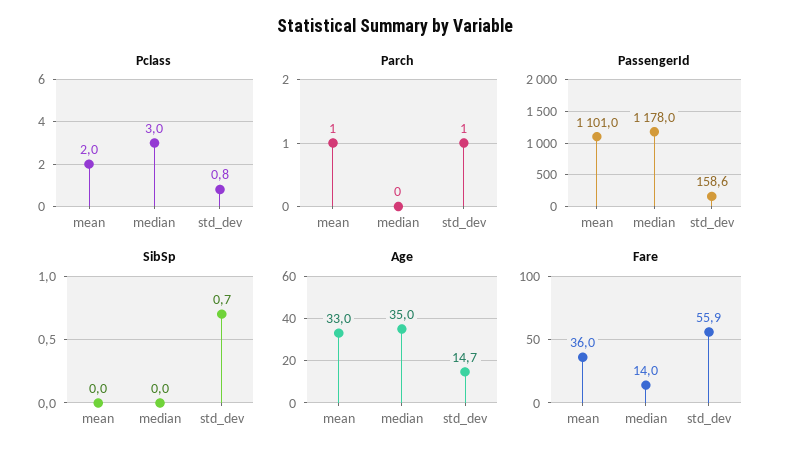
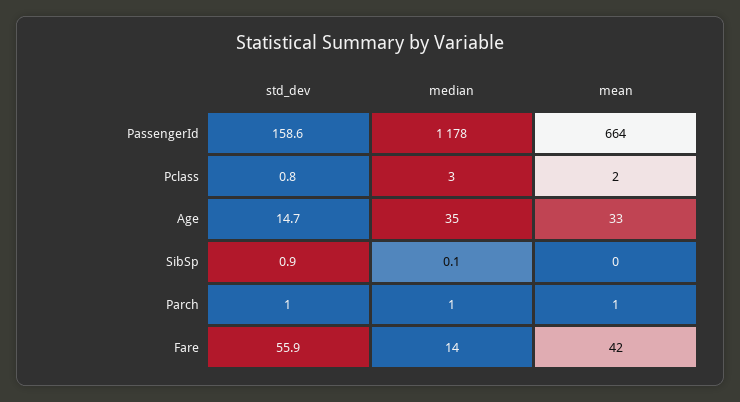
  {
    "Pclass": {
      "mean": 2,
      "median": 3,
      "std_dev": 0.8
    },
    "Parch": {
      "mean": 1,
-     "median": 0,
+     "median": 1,
      "std_dev": 1
    },
    "PassengerId": {
-     "mean": 1101,
+     "mean": 664,
      "median": 1178,
      "std_dev": 158.6
    },
    "SibSp": {
      "mean": 0,
-     "median": 0,
+     "median": 0.1,
-     "std_dev": 0.7
+     "std_dev": 0.9
    },
    "Age": {
      "mean": 33,
      "median": 35,
      "std_dev": 14.7
    },
    "Fare": {
-     "mean": 36,
+     "mean": 42,
      "median": 14,
      "std_dev": 55.9
    }
  }

